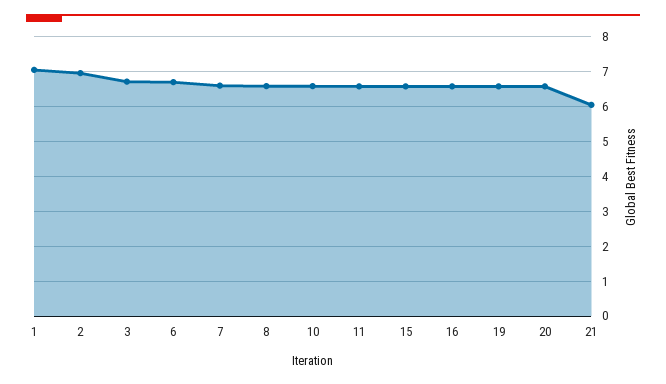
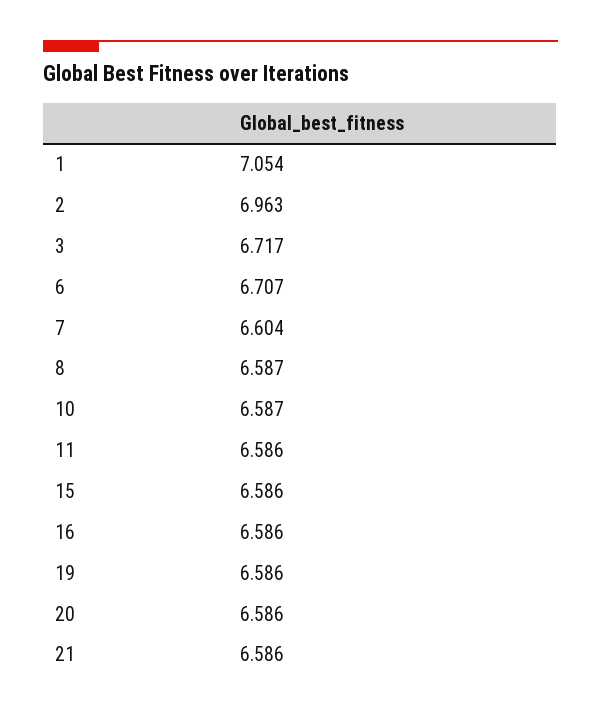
  {
    "1": 7.054,
    "2": 6.963,
    "3": 6.717,
    "6": 6.707,
    "7": 6.604,
    "8": 6.587,
    "10": 6.587,
    "11": 6.586,
    "15": 6.586,
    "16": 6.586,
    "19": 6.586,
    "20": 6.586,
-   "21": 6
+   "21": 6.586
  }

